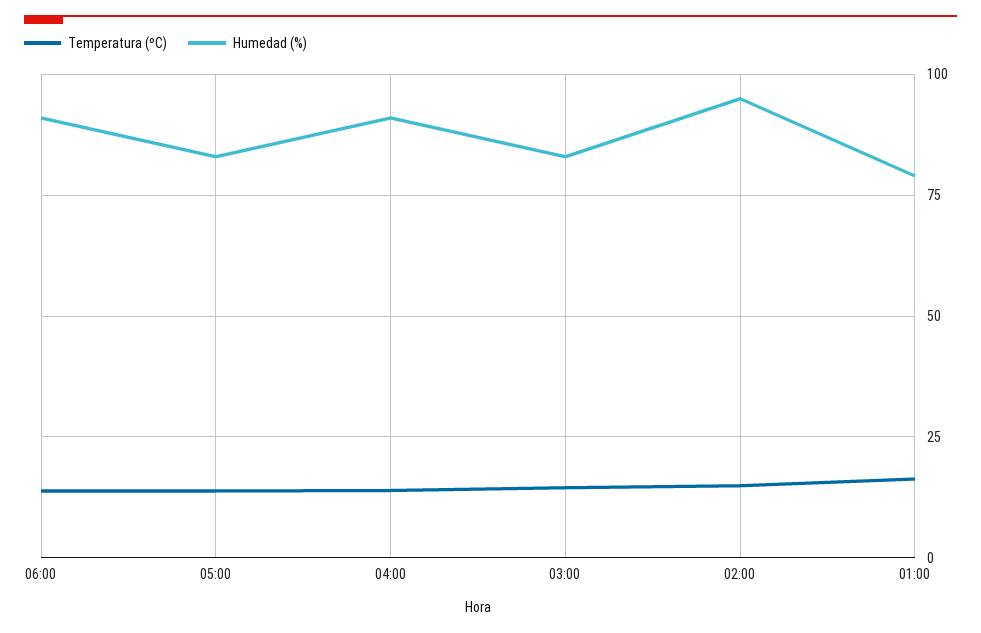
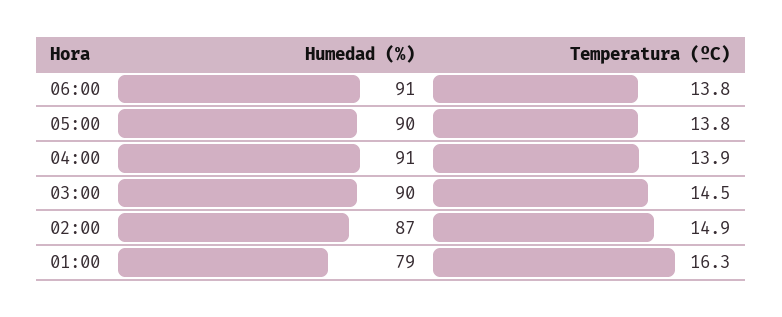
  {
    "Temperatura (ºC)": {
      "06:00": 13.8,
      "05:00": 13.8,
      "04:00": 13.9,
      "03:00": 14.5,
      "02:00": 14.9,
      "01:00": 16.3
    },
    "Humedad (%)": {
      "06:00": 91,
-     "05:00": 82.5,
+     "05:00": 90,
      "04:00": 91,
-     "03:00": 82.5,
+     "03:00": 90,
-     "02:00": 95,
+     "02:00": 87,
      "01:00": 79
    }
  }

